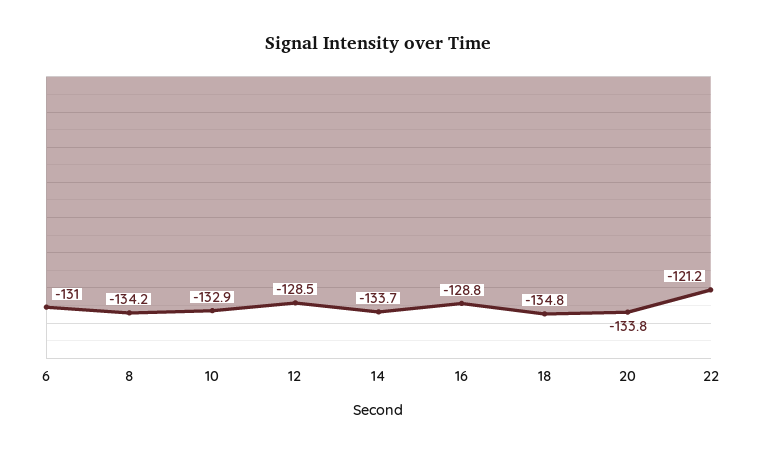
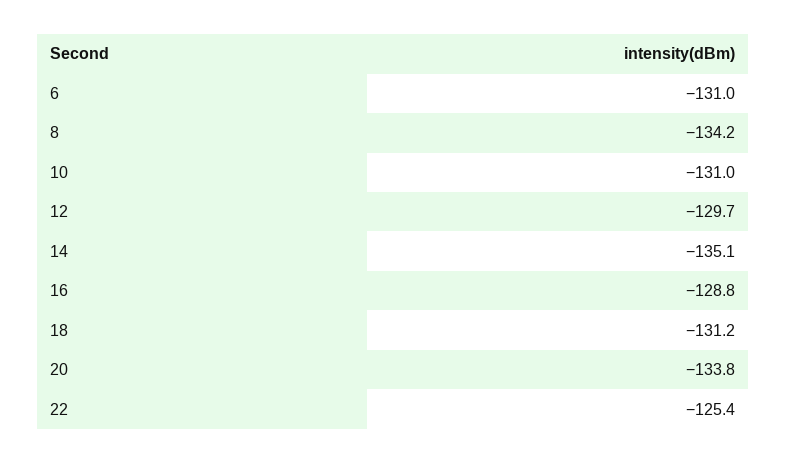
  {
    "6": -131,
    "8": -134.2,
-   "10": -132.9,
+   "10": -131,
-   "12": -128.5,
+   "12": -129.7,
-   "14": -133.7,
+   "14": -135.1,
    "16": -128.8,
-   "18": -134.8,
+   "18": -131.2,
    "20": -133.8,
-   "22": -121.2
+   "22": -125.4
  }

